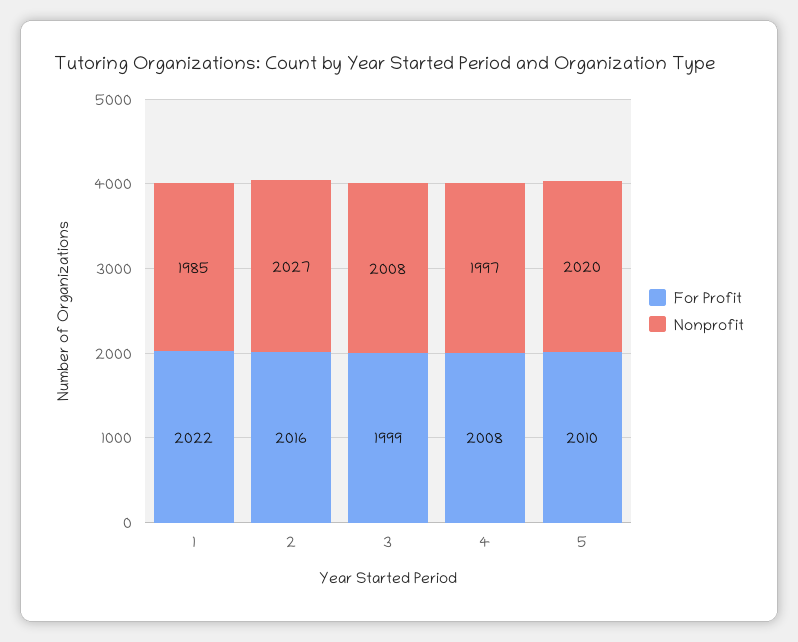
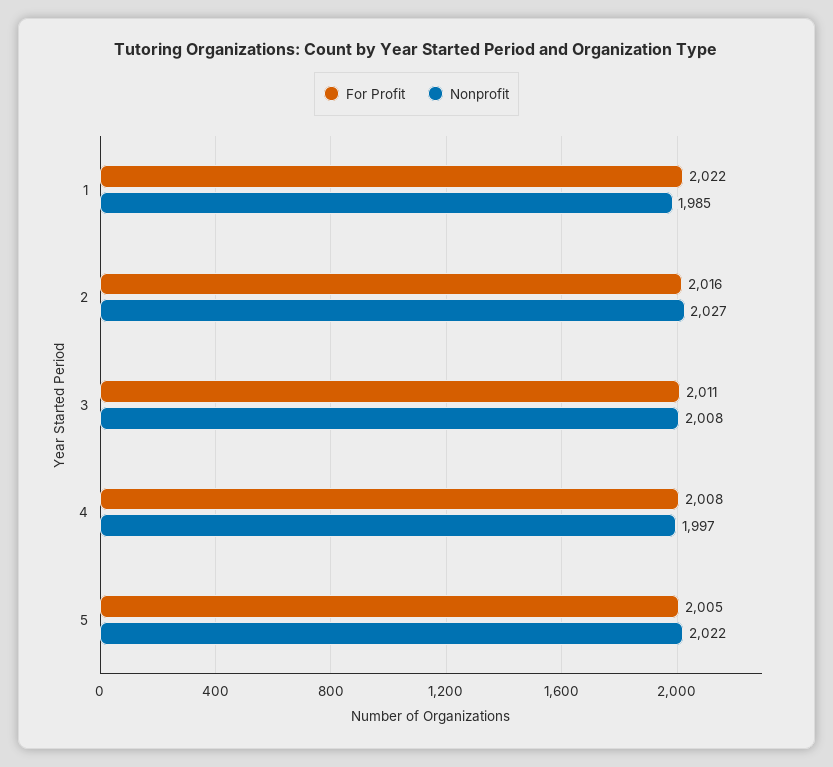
  {
    "For Profit": {
      "1": 2022,
      "2": 2016,
-     "3": 1999,
+     "3": 2011,
      "4": 2008,
-     "5": 2010
+     "5": 2005
    },
    "Nonprofit": {
      "1": 1985,
      "2": 2027,
      "3": 2008,
      "4": 1997,
-     "5": 2020
+     "5": 2022
    }
  }

